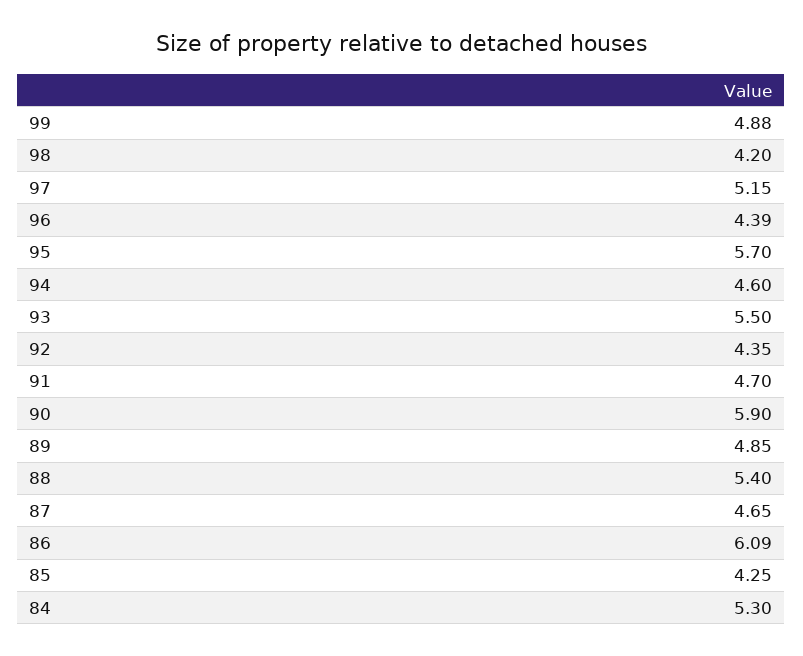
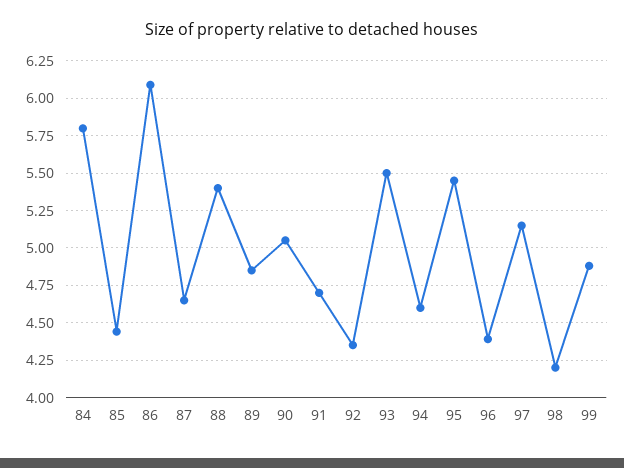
  {
    "99": 4.88,
    "98": 4.2,
    "97": 5.15,
    "96": 4.39,
-   "95": 5.7,
+   "95": 5.45,
    "94": 4.6,
    "93": 5.5,
    "92": 4.35,
    "91": 4.7,
-   "90": 5.9,
+   "90": 5.05,
    "89": 4.85,
    "88": 5.4,
    "87": 4.65,
    "86": 6.09,
-   "85": 4.25,
+   "85": 4.45,
-   "84": 5.3
+   "84": 5.8
  }

